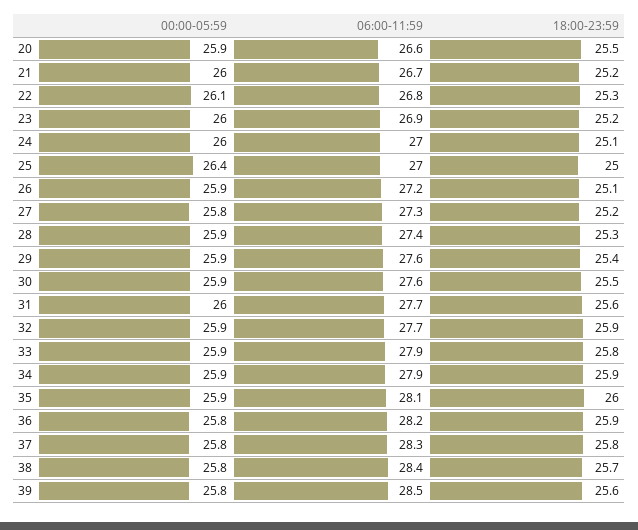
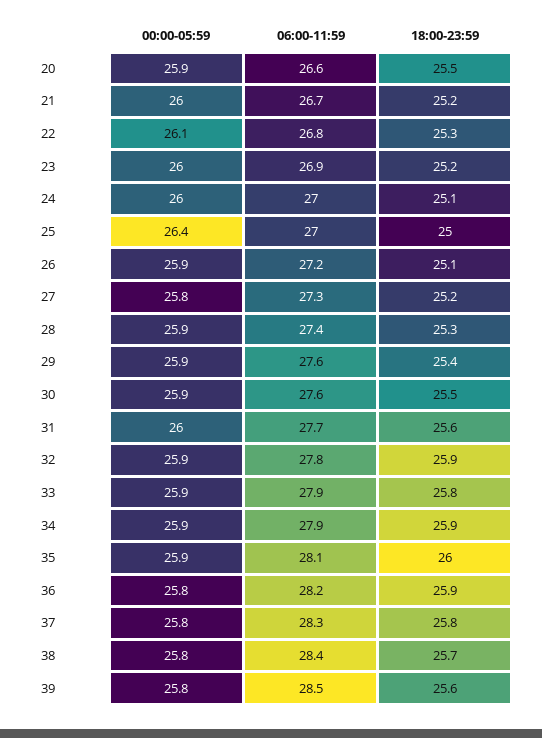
  {
    "00:00-05:59": {
      "20": 25.9,
      "21": 26,
      "22": 26.1,
      "23": 26,
      "24": 26,
      "25": 26.4,
      "26": 25.9,
      "27": 25.8,
      "28": 25.9,
      "29": 25.9,
      "30": 25.9,
      "31": 26,
      "32": 25.9,
      "33": 25.9,
      "34": 25.9,
      "35": 25.9,
      "36": 25.8,
      "37": 25.8,
      "38": 25.8,
      "39": 25.8
    },
    "06:00-11:59": {
      "20": 26.6,
      "21": 26.7,
      "22": 26.8,
      "23": 26.9,
      "24": 27,
      "25": 27,
      "26": 27.2,
      "27": 27.3,
      "28": 27.4,
      "29": 27.6,
      "30": 27.6,
      "31": 27.7,
-     "32": 27.7,
+     "32": 27.8,
      "33": 27.9,
      "34": 27.9,
      "35": 28.1,
      "36": 28.2,
      "37": 28.3,
      "38": 28.4,
      "39": 28.5
    },
    "18:00-23:59": {
      "20": 25.5,
      "21": 25.2,
      "22": 25.3,
      "23": 25.2,
      "24": 25.1,
      "25": 25,
      "26": 25.1,
      "27": 25.2,
      "28": 25.3,
      "29": 25.4,
      "30": 25.5,
      "31": 25.6,
      "32": 25.9,
      "33": 25.8,
      "34": 25.9,
      "35": 26,
      "36": 25.9,
      "37": 25.8,
      "38": 25.7,
      "39": 25.6
    }
  }

